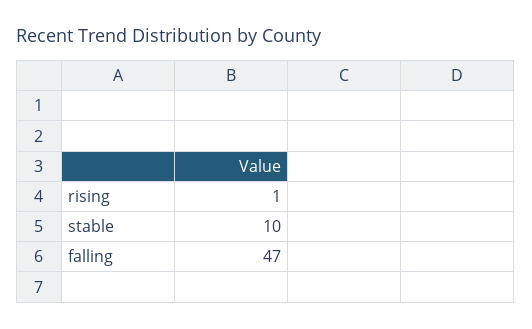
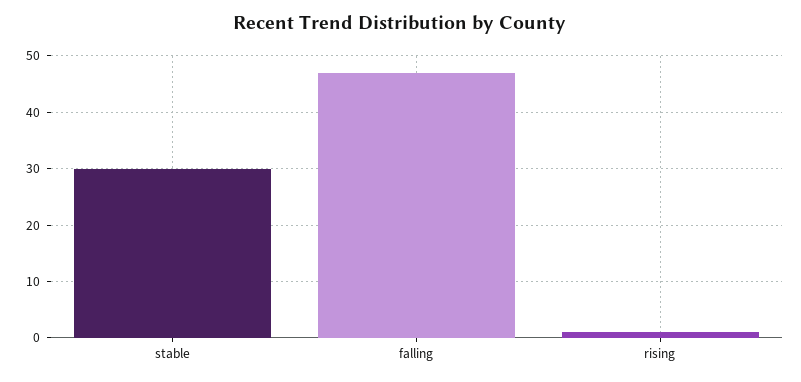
  {
    "rising": 1,
-   "stable": 10,
+   "stable": 30,
    "falling": 47
  }

